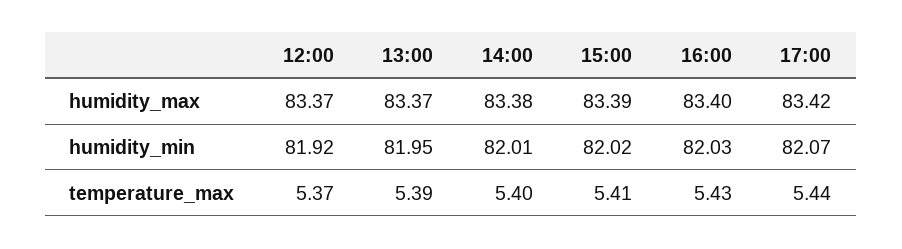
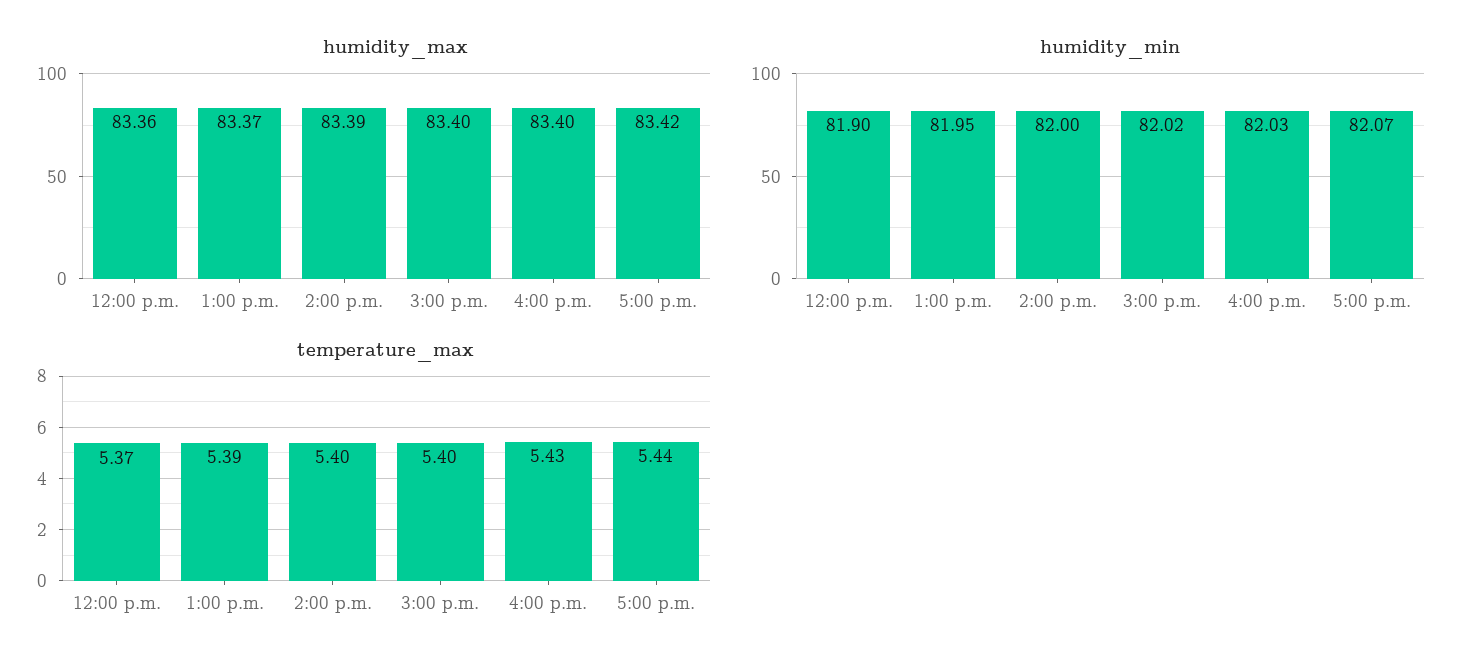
  {
    "humidity_max": {
-     "12:00": 83.37,
+     "12:00": 83.36,
      "13:00": 83.37,
-     "14:00": 83.38,
+     "14:00": 83.39,
-     "15:00": 83.39,
+     "15:00": 83.4,
      "16:00": 83.4,
      "17:00": 83.42
    },
    "humidity_min": {
-     "12:00": 81.92,
+     "12:00": 81.9,
      "13:00": 81.95,
-     "14:00": 82.01,
+     "14:00": 82,
      "15:00": 82.02,
      "16:00": 82.03,
      "17:00": 82.07
    },
    "temperature_max": {
      "12:00": 5.37,
      "13:00": 5.39,
      "14:00": 5.4,
-     "15:00": 5.41,
+     "15:00": 5.4,
      "16:00": 5.43,
      "17:00": 5.44
    }
  }

